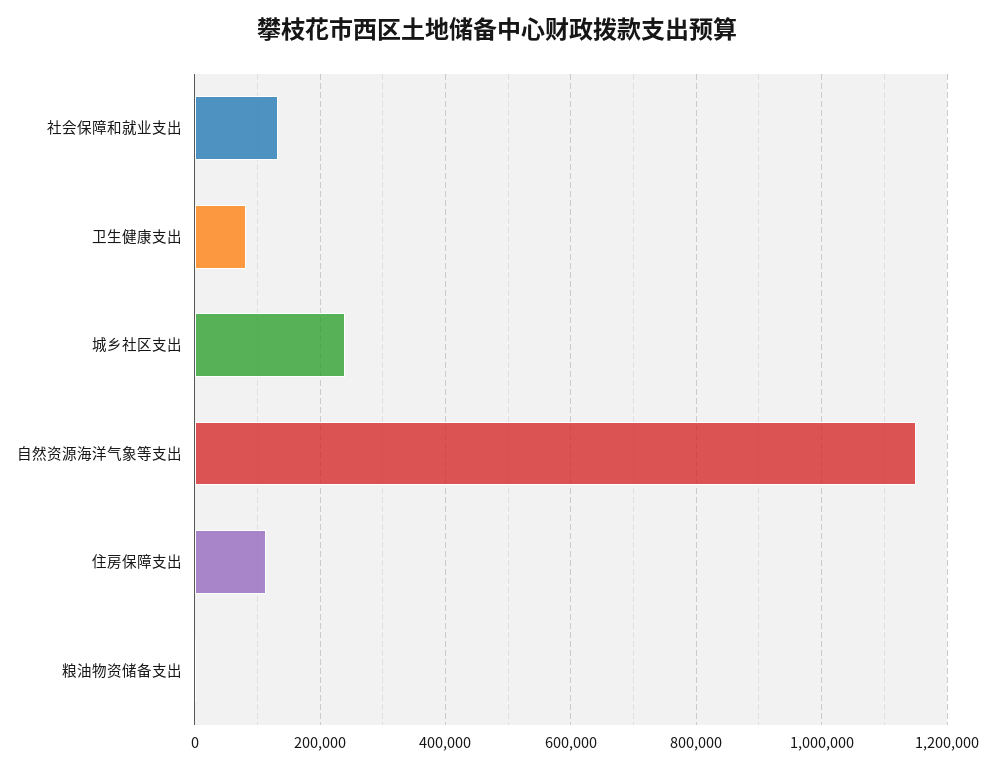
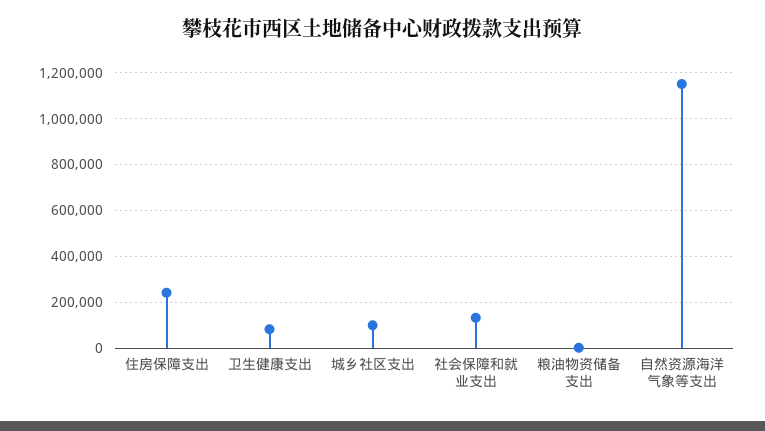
  {
    "社会保障和就业支出": 140000,
    "卫生健康支出": 80000,
-   "城乡社区支出": 240000,
+   "城乡社区支出": 100000,
    "自然资源海洋气象等支出": 1160000,
-   "住房保障支出": 120000,
+   "住房保障支出": 250000,
    "粮油物资储备支出": 0
  }

